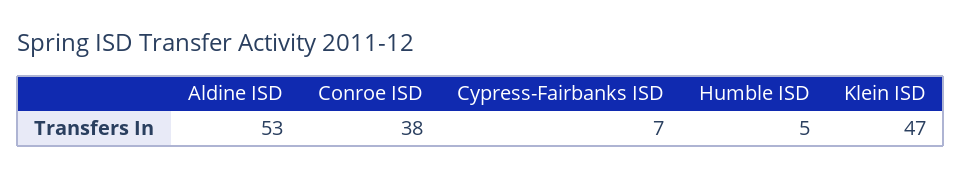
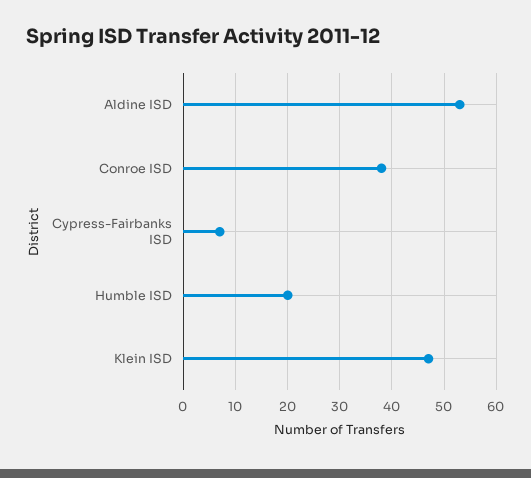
  {
    "Aldine ISD": 53,
    "Conroe ISD": 38,
    "Cypress-Fairbanks ISD": 7,
-   "Humble ISD": 5,
+   "Humble ISD": 20,
    "Klein ISD": 47
  }

